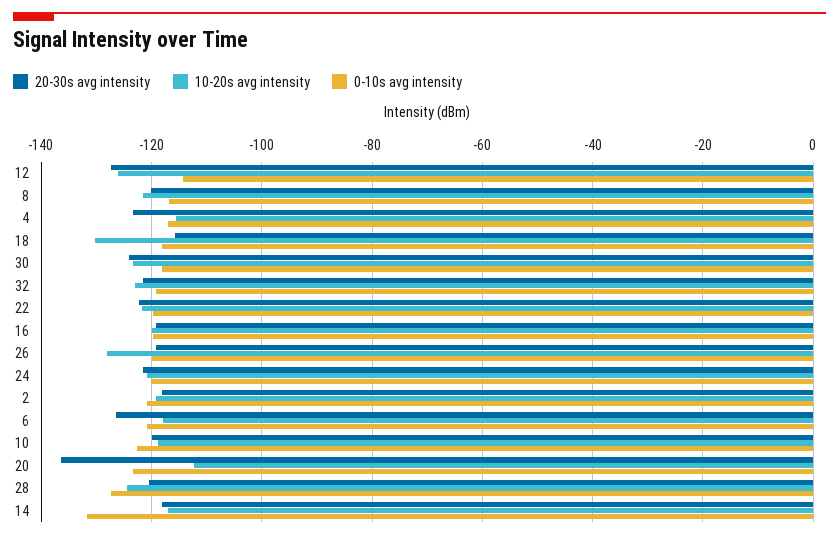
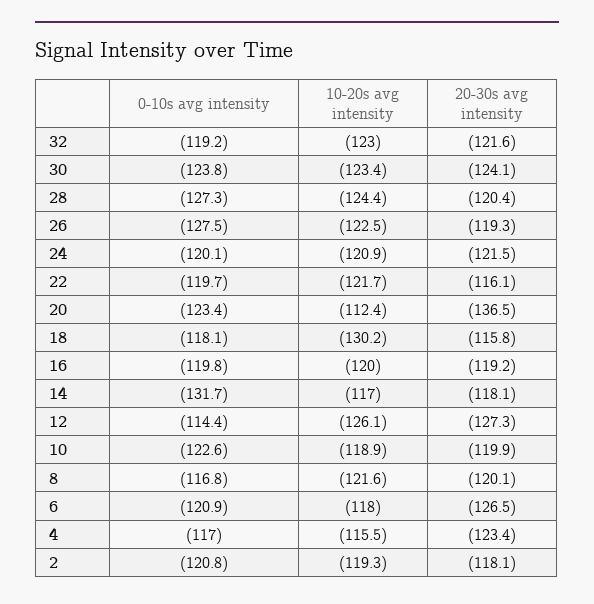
  {
    "20-30s avg intensity": {
      "12": -127.3,
      "8": -120.1,
      "4": -123.4,
      "18": -115.8,
      "30": -124.1,
      "32": -121.6,
-     "22": -122,
+     "22": -116.1,
      "16": -119.2,
      "26": -119.3,
      "24": -121.5,
      "2": -118.1,
      "6": -126.5,
      "10": -119.9,
      "20": -136.5,
      "28": -120.4,
      "14": -118.1
    },
    "10-20s avg intensity": {
      "12": -126.1,
      "8": -121.6,
      "4": -115.5,
      "18": -130.2,
      "30": -123.4,
      "32": -123,
      "22": -121.7,
      "16": -120,
-     "26": -128,
+     "26": -122.5,
      "24": -120.9,
      "2": -119.3,
      "6": -118,
      "10": -118.9,
      "20": -112.4,
      "28": -124.4,
      "14": -117
    },
    "0-10s avg intensity": {
      "12": -114.4,
      "8": -116.8,
      "4": -117,
      "18": -118.1,
-     "30": -118,
+     "30": -123.8,
      "32": -119.2,
      "22": -119.7,
      "16": -119.8,
-     "26": -120,
+     "26": -127.5,
      "24": -120.1,
      "2": -120.8,
      "6": -120.9,
      "10": -122.6,
      "20": -123.4,
      "28": -127.3,
      "14": -131.7
    }
  }

